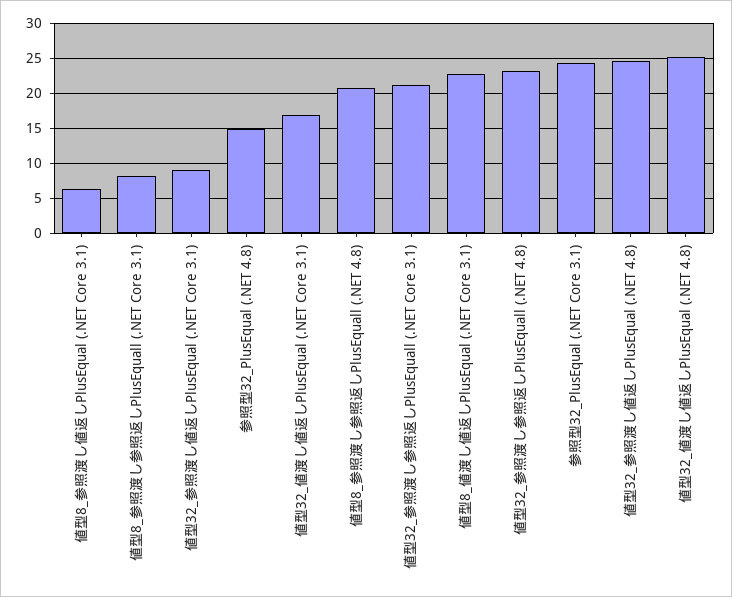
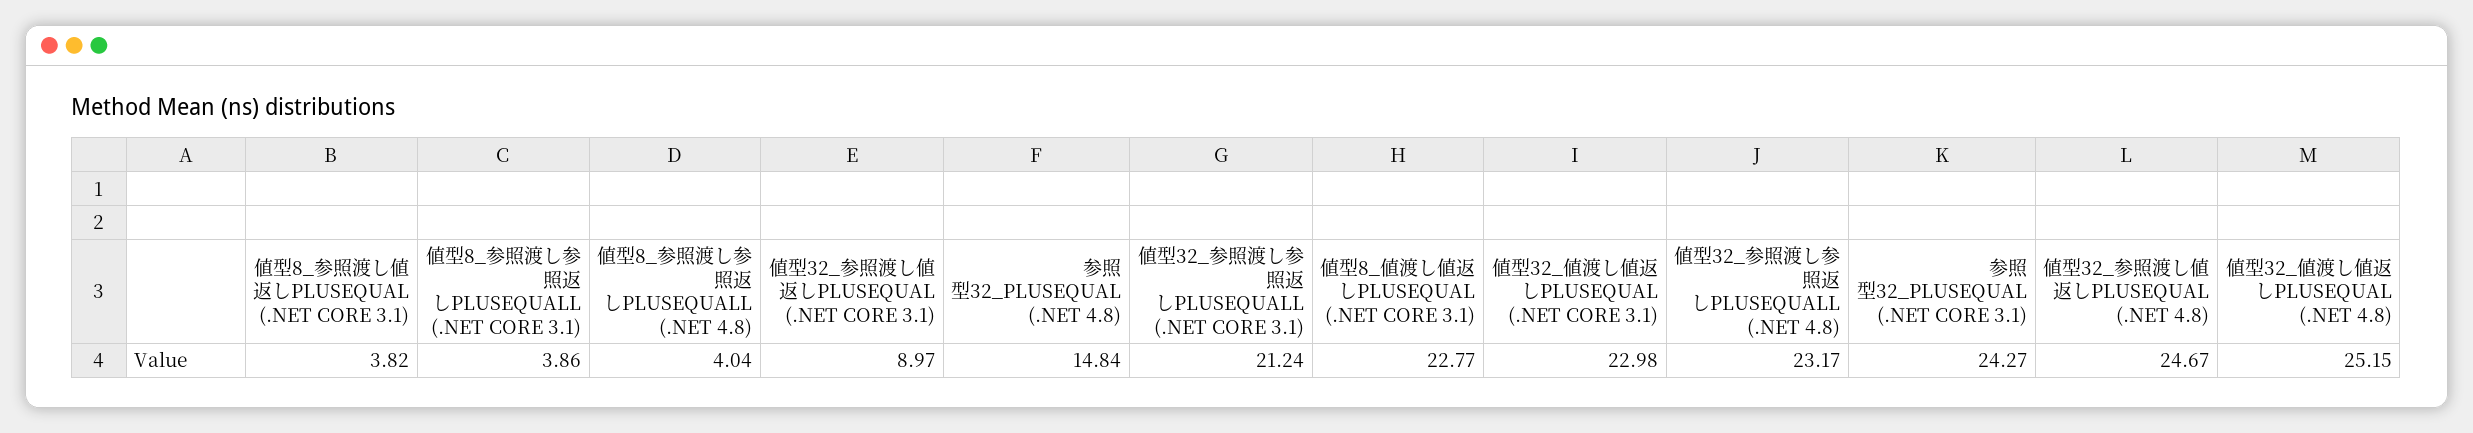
  {
-   "値型8_参照渡し値返しPlusEqual (.NET Core 3.1)": 6,
+   "値型8_参照渡し値返しPlusEqual (.NET Core 3.1)": 3.82,
-   "値型8_参照渡し参照返しPlusEquall (.NET Core 3.1)": 8,
+   "値型8_参照渡し参照返しPlusEquall (.NET Core 3.1)": 3.86,
    "値型32_参照渡し値返しPlusEqual (.NET Core 3.1)": 8.97,
    "参照型32_PlusEqual (.NET 4.8)": 14.84,
-   "値型32_値渡し値返しPlusEqual (.NET Core 3.1)": 17,
+   "値型32_値渡し値返しPlusEqual (.NET Core 3.1)": 22.98,
-   "値型8_参照渡し参照返しPlusEquall (.NET 4.8)": 21,
+   "値型8_参照渡し参照返しPlusEquall (.NET 4.8)": 4.04,
    "値型32_参照渡し参照返しPlusEquall (.NET Core 3.1)": 21.24,
    "値型8_値渡し値返しPlusEqual (.NET Core 3.1)": 22.77,
    "値型32_参照渡し参照返しPlusEquall (.NET 4.8)": 23.17,
    "参照型32_PlusEqual (.NET Core 3.1)": 24.27,
    "値型32_参照渡し値返しPlusEqual (.NET 4.8)": 24.67,
    "値型32_値渡し値返しPlusEqual (.NET 4.8)": 25.15
  }

